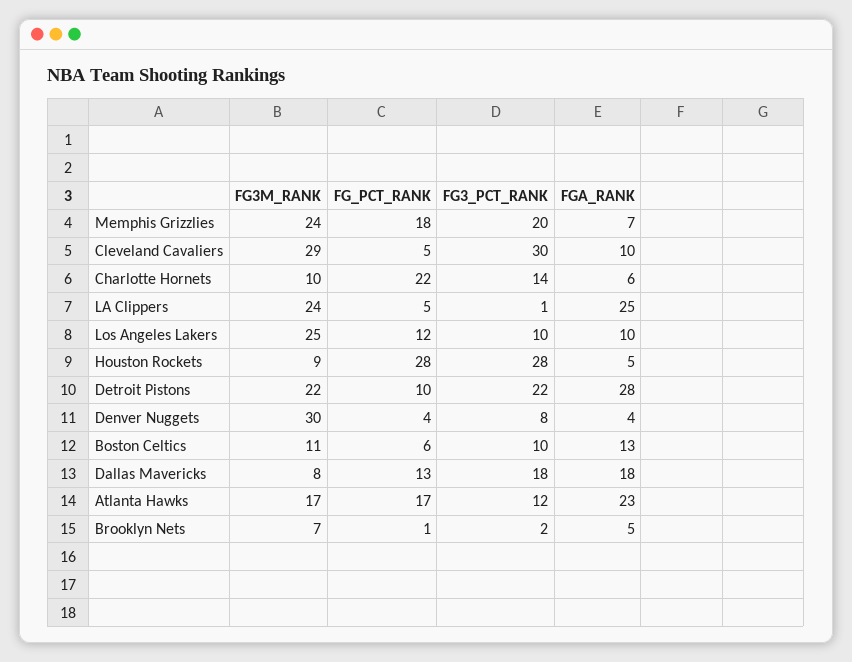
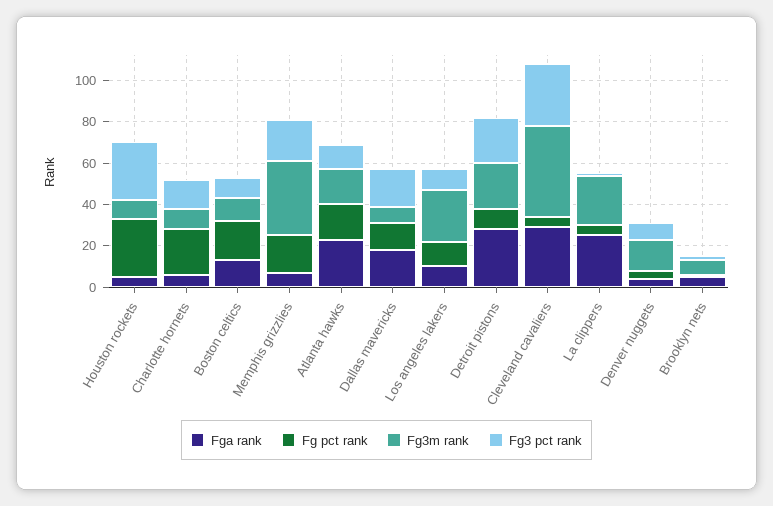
  {
    "FG3M_RANK": {
-     "Memphis Grizzlies": 24,
+     "Memphis Grizzlies": 35,
-     "Cleveland Cavaliers": 29,
+     "Cleveland Cavaliers": 45,
      "Charlotte Hornets": 10,
      "LA Clippers": 24,
      "Los Angeles Lakers": 25,
      "Houston Rockets": 9,
      "Detroit Pistons": 22,
-     "Denver Nuggets": 30,
+     "Denver Nuggets": 15,
      "Boston Celtics": 11,
      "Dallas Mavericks": 8,
      "Atlanta Hawks": 17,
      "Brooklyn Nets": 7
    },
    "FG_PCT_RANK": {
      "Memphis Grizzlies": 18,
      "Cleveland Cavaliers": 5,
      "Charlotte Hornets": 22,
      "LA Clippers": 5,
      "Los Angeles Lakers": 12,
      "Houston Rockets": 28,
      "Detroit Pistons": 10,
      "Denver Nuggets": 4,
-     "Boston Celtics": 6,
+     "Boston Celtics": 20,
      "Dallas Mavericks": 13,
      "Atlanta Hawks": 17,
      "Brooklyn Nets": 1
    },
    "FG3_PCT_RANK": {
      "Memphis Grizzlies": 20,
      "Cleveland Cavaliers": 30,
      "Charlotte Hornets": 14,
      "LA Clippers": 1,
      "Los Angeles Lakers": 10,
      "Houston Rockets": 28,
      "Detroit Pistons": 22,
      "Denver Nuggets": 8,
      "Boston Celtics": 10,
      "Dallas Mavericks": 18,
      "Atlanta Hawks": 12,
      "Brooklyn Nets": 2
    },
    "FGA_RANK": {
      "Memphis Grizzlies": 7,
-     "Cleveland Cavaliers": 10,
+     "Cleveland Cavaliers": 30,
      "Charlotte Hornets": 6,
      "LA Clippers": 25,
      "Los Angeles Lakers": 10,
      "Houston Rockets": 5,
      "Detroit Pistons": 28,
      "Denver Nuggets": 4,
      "Boston Celtics": 13,
      "Dallas Mavericks": 18,
      "Atlanta Hawks": 23,
      "Brooklyn Nets": 5
    }
  }

